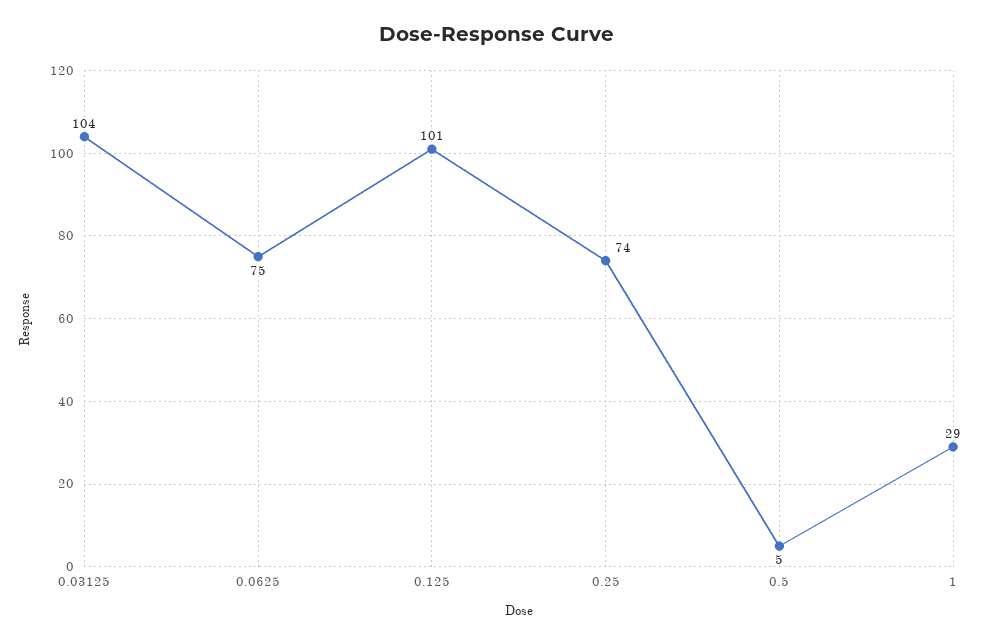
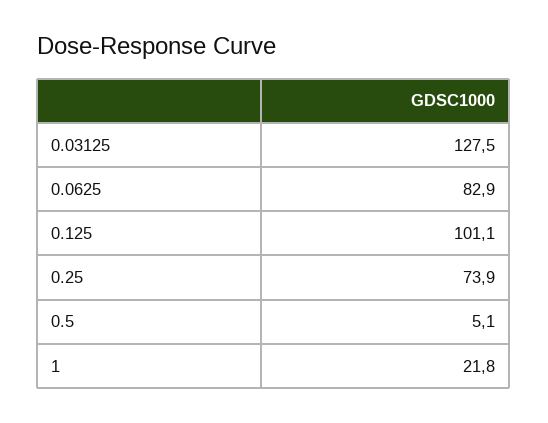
  {
-   "0.03125": 104,
+   "0.03125": 127.5,
-   "0.0625": 75,
+   "0.0625": 82.9,
    "0.125": 101.1,
    "0.25": 73.9,
    "0.5": 5.1,
-   "1": 29
+   "1": 21.8
  }

